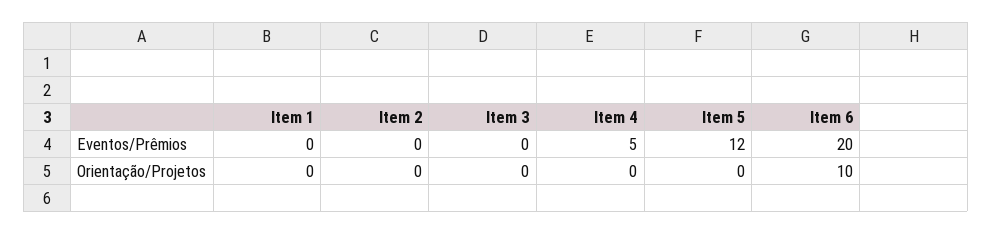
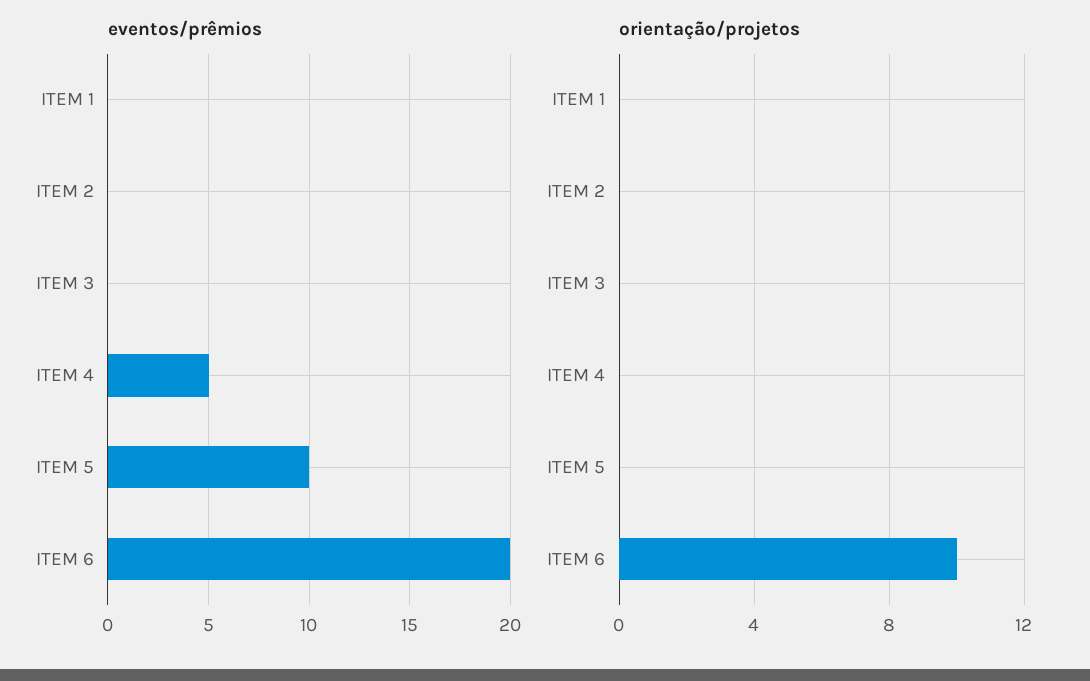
  {
    "Eventos/Prêmios": {
      "Item 1": 0,
      "Item 2": 0,
      "Item 3": 0,
      "Item 4": 5,
-     "Item 5": 12,
+     "Item 5": 10,
      "Item 6": 20
    },
    "Orientação/Projetos": {
      "Item 1": 0,
      "Item 2": 0,
      "Item 3": 0,
      "Item 4": 0,
      "Item 5": 0,
      "Item 6": 10
    }
  }

